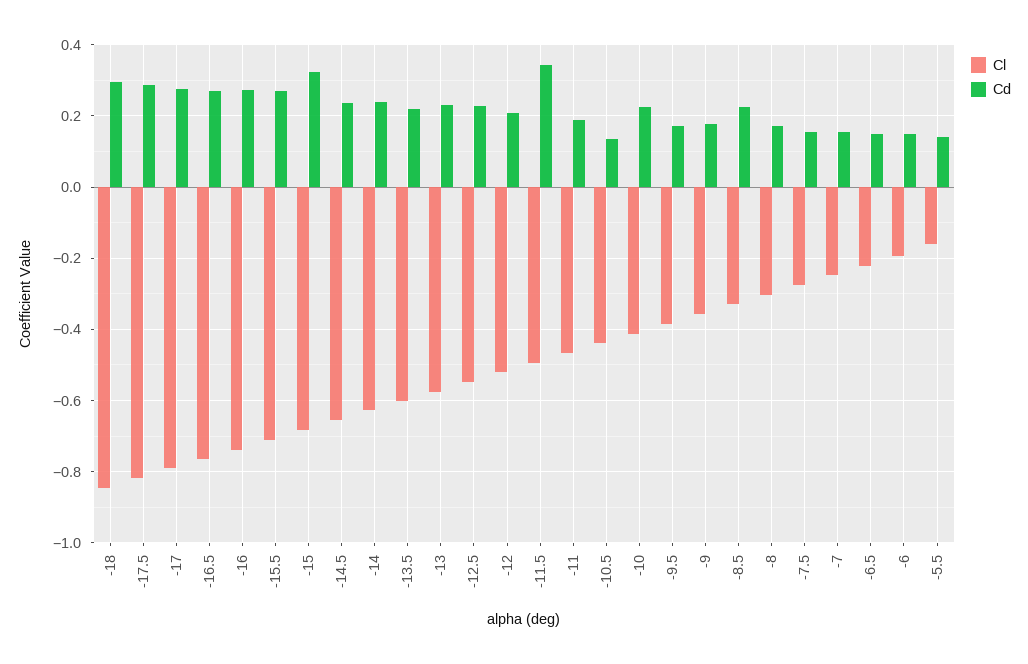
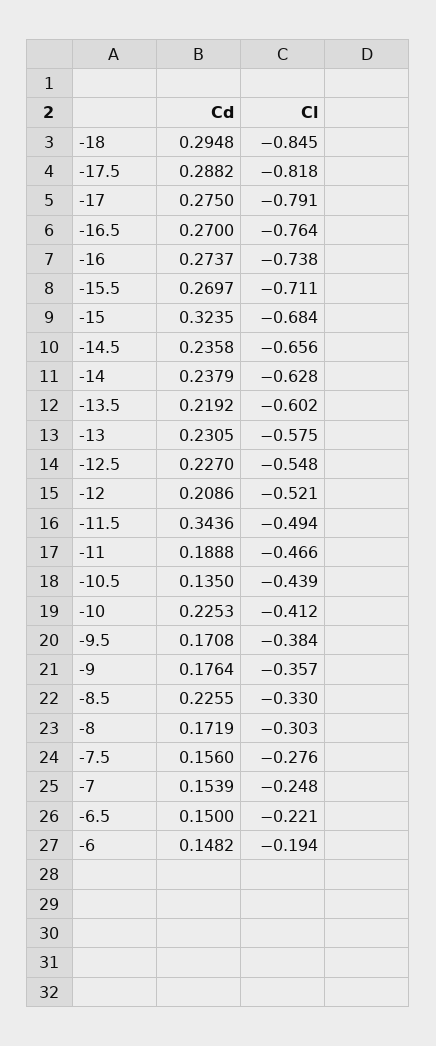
  {
    "Cl": {
      "-18": -0.845,
      "-17.5": -0.818,
      "-17": -0.791,
      "-16.5": -0.764,
      "-16": -0.738,
      "-15.5": -0.711,
      "-15": -0.684,
      "-14.5": -0.656,
      "-14": -0.628,
      "-13.5": -0.602,
      "-13": -0.575,
      "-12.5": -0.548,
      "-12": -0.521,
      "-11.5": -0.494,
      "-11": -0.466,
      "-10.5": -0.439,
      "-10": -0.412,
      "-9.5": -0.384,
      "-9": -0.357,
      "-8.5": -0.33,
      "-8": -0.303,
      "-7.5": -0.276,
      "-7": -0.248,
      "-6.5": -0.221,
-     "-6": -0.194,
+     "-6": -0.194
-     "-5.5": -0.16
    },
    "Cd": {
      "-18": 0.2948,
      "-17.5": 0.2882,
      "-17": 0.275,
      "-16.5": 0.27,
      "-16": 0.2737,
      "-15.5": 0.2697,
      "-15": 0.3235,
      "-14.5": 0.2358,
      "-14": 0.2379,
      "-13.5": 0.2192,
      "-13": 0.2305,
      "-12.5": 0.227,
      "-12": 0.2086,
      "-11.5": 0.3436,
      "-11": 0.1888,
      "-10.5": 0.135,
      "-10": 0.2253,
      "-9.5": 0.1708,
      "-9": 0.1764,
      "-8.5": 0.2255,
      "-8": 0.1719,
      "-7.5": 0.156,
      "-7": 0.1539,
      "-6.5": 0.15,
-     "-6": 0.1482,
+     "-6": 0.1482
-     "-5.5": 0.14
    }
  }

